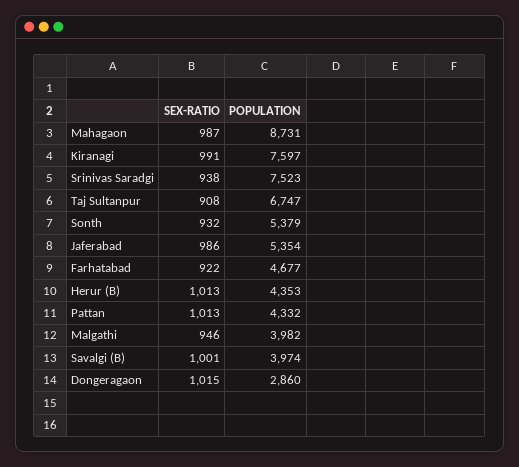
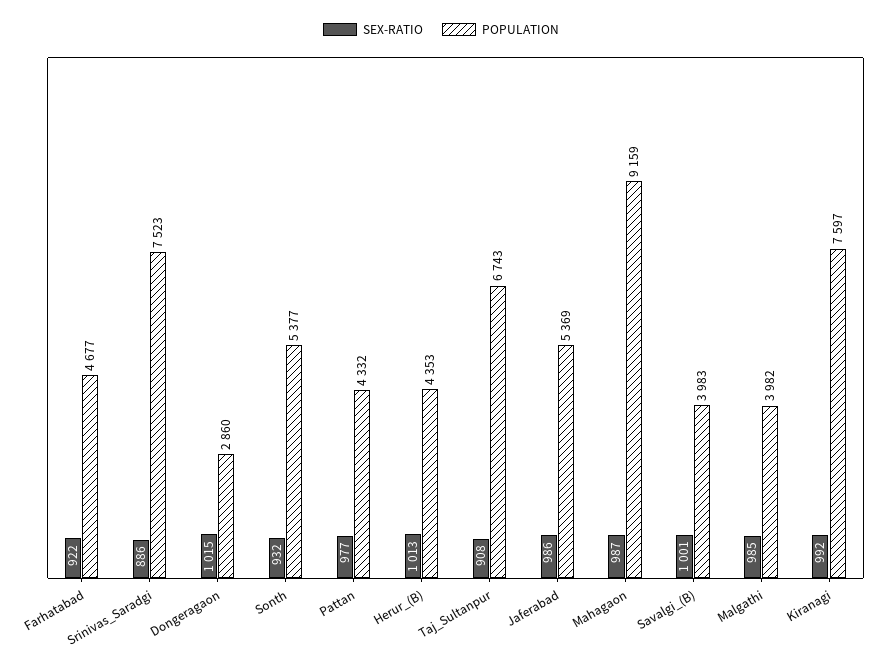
  {
    "SEX-RATIO": {
      "Mahagaon": 987,
-     "Kiranagi": 991,
+     "Kiranagi": 992,
-     "Srinivas Saradgi": 938,
+     "Srinivas Saradgi": 886,
      "Taj Sultanpur": 908,
      "Sonth": 932,
      "Jaferabad": 986,
      "Farhatabad": 922,
      "Herur (B)": 1013,
-     "Pattan": 1013,
+     "Pattan": 977,
-     "Malgathi": 946,
+     "Malgathi": 985,
      "Savalgi (B)": 1001,
      "Dongeragaon": 1015
    },
    "POPULATION": {
-     "Mahagaon": 8731,
+     "Mahagaon": 9159,
      "Kiranagi": 7597,
      "Srinivas Saradgi": 7523,
-     "Taj Sultanpur": 6747,
+     "Taj Sultanpur": 6743,
-     "Sonth": 5379,
+     "Sonth": 5377,
-     "Jaferabad": 5354,
+     "Jaferabad": 5369,
      "Farhatabad": 4677,
      "Herur (B)": 4353,
      "Pattan": 4332,
      "Malgathi": 3982,
-     "Savalgi (B)": 3974,
+     "Savalgi (B)": 3983,
      "Dongeragaon": 2860
    }
  }

